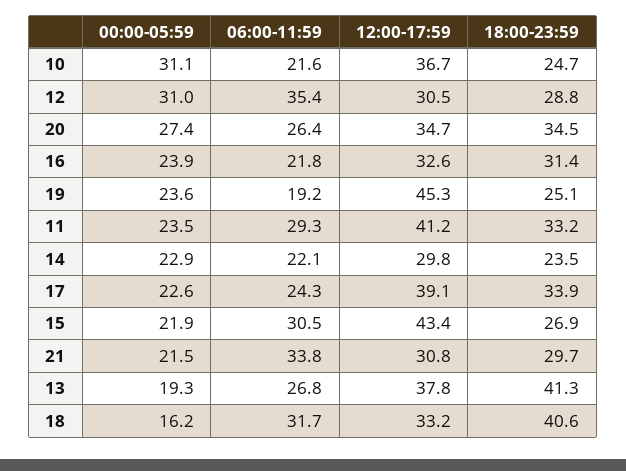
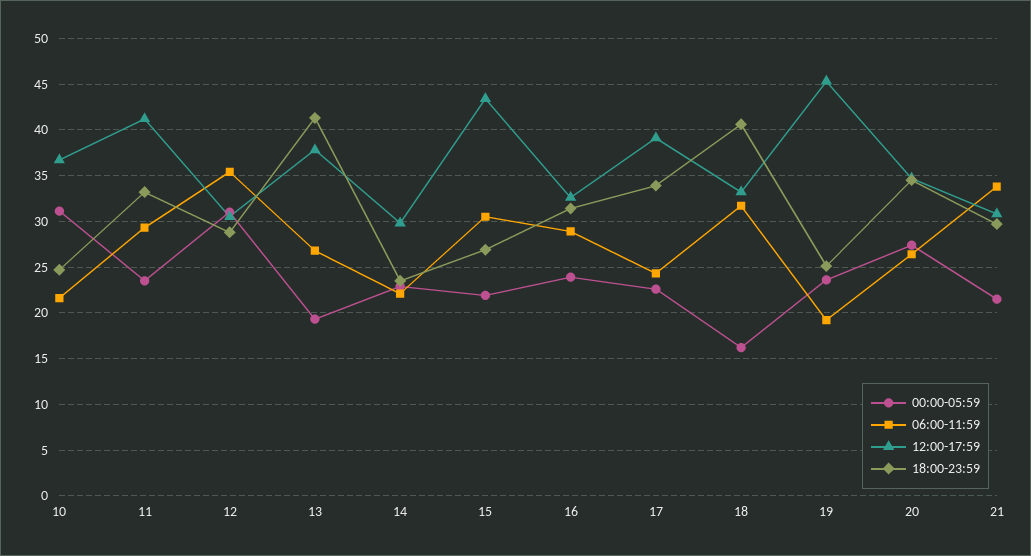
  {
    "00:00-05:59": {
      "10": 31.1,
      "12": 31,
      "20": 27.4,
      "16": 23.9,
      "19": 23.6,
      "11": 23.5,
      "14": 22.9,
      "17": 22.6,
      "15": 21.9,
      "21": 21.5,
      "13": 19.3,
      "18": 16.2
    },
    "06:00-11:59": {
      "10": 21.6,
      "12": 35.4,
      "20": 26.4,
-     "16": 21.8,
+     "16": 29,
      "19": 19.2,
      "11": 29.3,
      "14": 22.1,
      "17": 24.3,
      "15": 30.5,
      "21": 33.8,
      "13": 26.8,
      "18": 31.7
    },
    "12:00-17:59": {
      "10": 36.7,
      "12": 30.5,
      "20": 34.7,
      "16": 32.6,
      "19": 45.3,
      "11": 41.2,
      "14": 29.8,
      "17": 39.1,
      "15": 43.4,
      "21": 30.8,
      "13": 37.8,
      "18": 33.2
    },
    "18:00-23:59": {
      "10": 24.7,
      "12": 28.8,
      "20": 34.5,
      "16": 31.4,
      "19": 25.1,
      "11": 33.2,
      "14": 23.5,
      "17": 33.9,
      "15": 26.9,
      "21": 29.7,
      "13": 41.3,
      "18": 40.6
    }
  }

